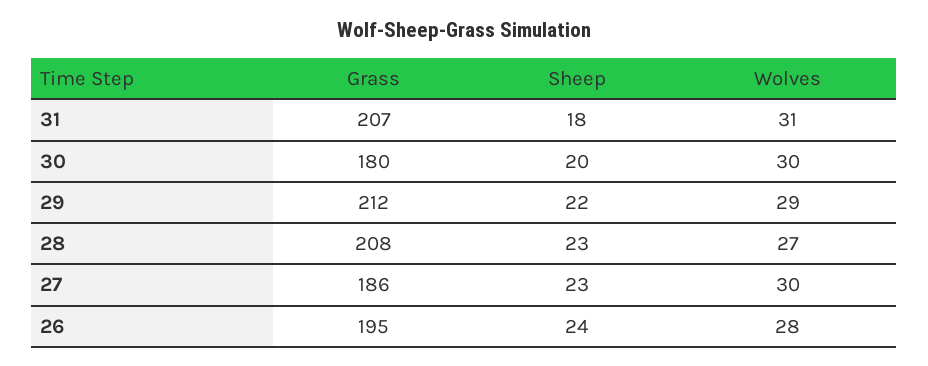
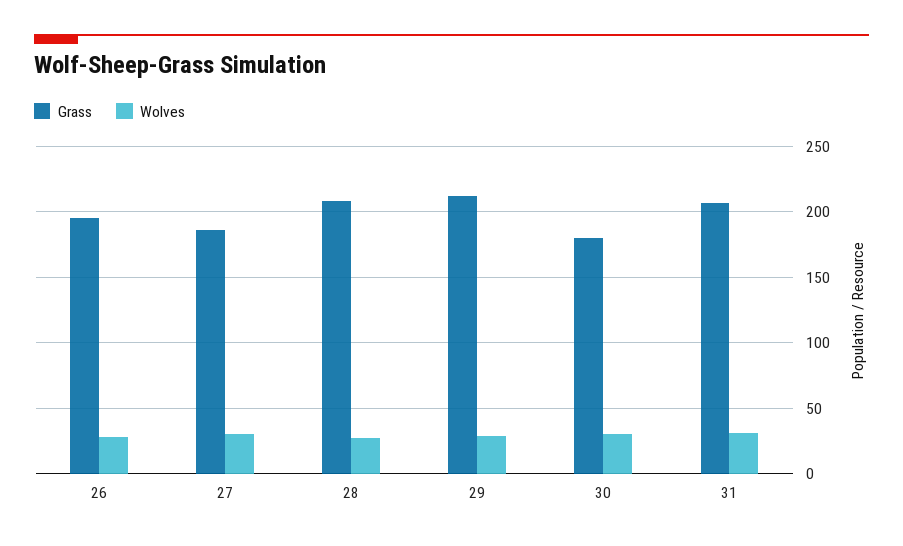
  {
    "Grass": {
      "31": 207,
      "30": 180,
      "29": 212,
      "28": 208,
      "27": 186,
      "26": 195
    },
-   "Sheep": {
-     "31": 18,
-     "30": 20,
-     "29": 22,
-     "28": 23,
-     "27": 23,
-     "26": 24
-   },
    "Wolves": {
      "31": 31,
      "30": 30,
      "29": 29,
      "28": 27,
      "27": 30,
      "26": 28
    }
  }

